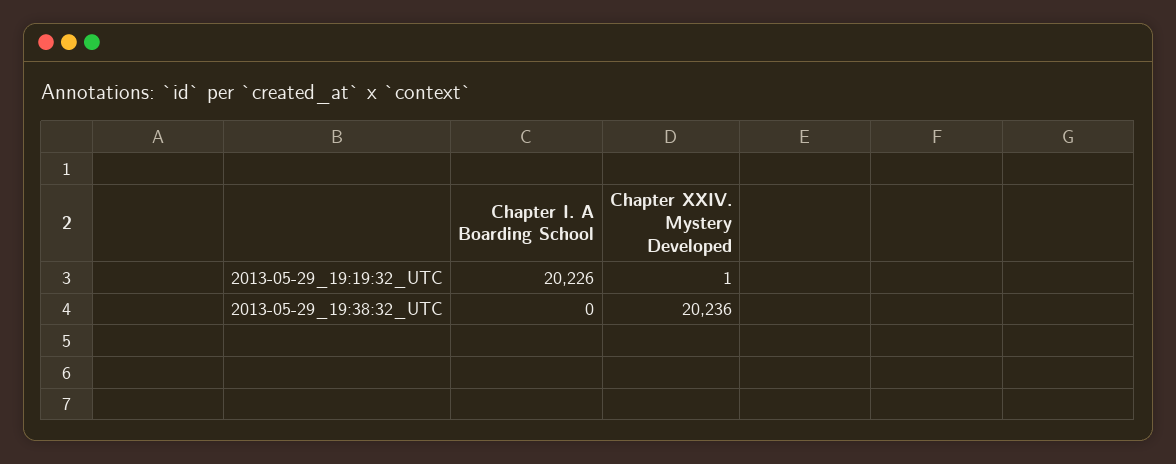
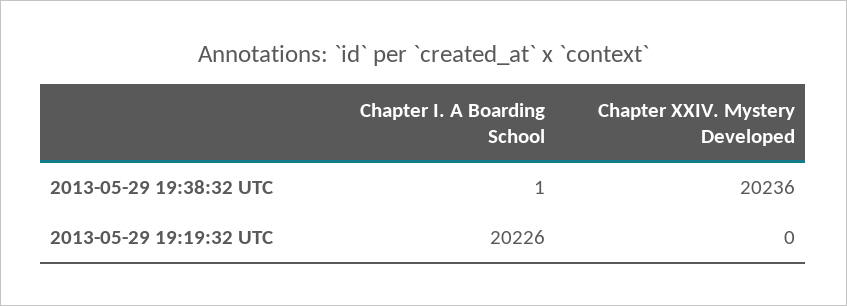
  {
    "Chapter I. A Boarding School": {
      "2013-05-29_19:19:32_UTC": 20226,
-     "2013-05-29_19:38:32_UTC": 0
+     "2013-05-29_19:38:32_UTC": 1
    },
    "Chapter XXIV. Mystery Developed": {
-     "2013-05-29_19:19:32_UTC": 1,
+     "2013-05-29_19:19:32_UTC": 0,
      "2013-05-29_19:38:32_UTC": 20236
    }
  }

